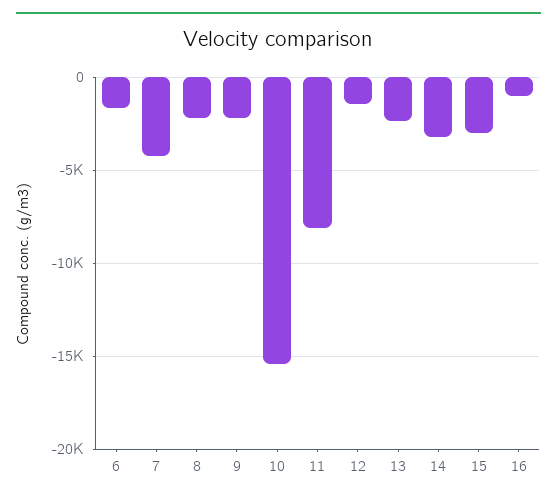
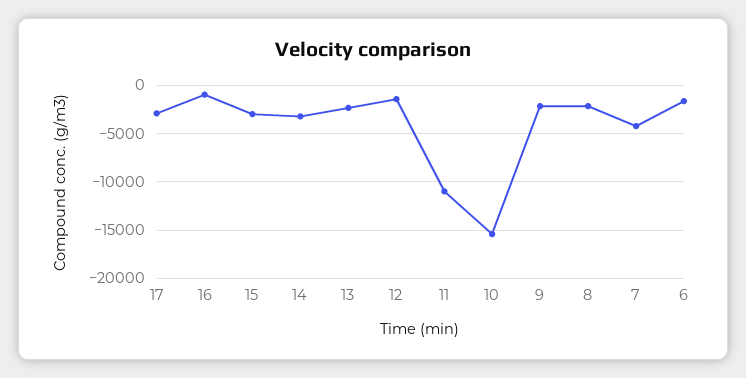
  {
    "6": -1500,
    "7": -4000,
    "8": -2000,
    "9": -2000,
    "10": -15500,
-   "11": -8000,
+   "11": -11000,
    "12": -1500,
    "13": -2500,
    "14": -3000,
    "15": -3000,
-   "16": -1000
+   "16": -1000,
+   "17": -3000
  }

